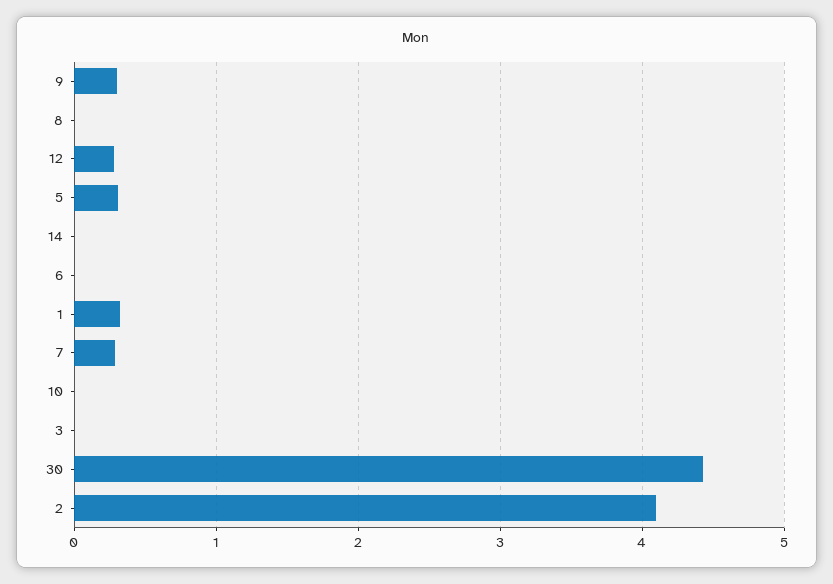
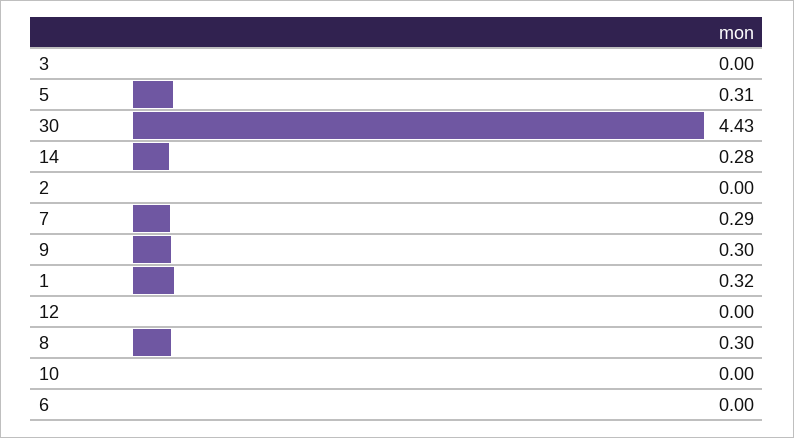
  {
    "9": 0.3,
-   "8": 0,
+   "8": 0.3,
-   "12": 0.3,
+   "12": 0,
    "5": 0.31,
-   "14": 0,
+   "14": 0.28,
    "6": 0,
    "1": 0.32,
    "7": 0.29,
    "10": 0,
    "3": 0,
    "30": 4.43,
-   "2": 4.1
+   "2": 0
  }

